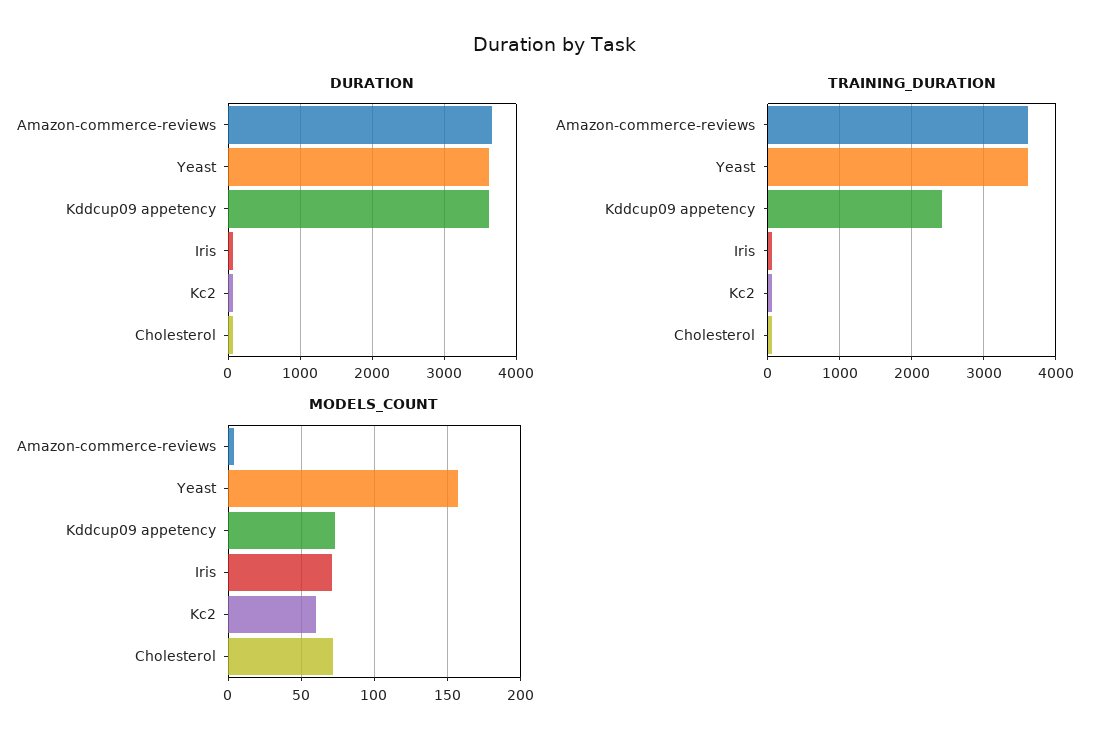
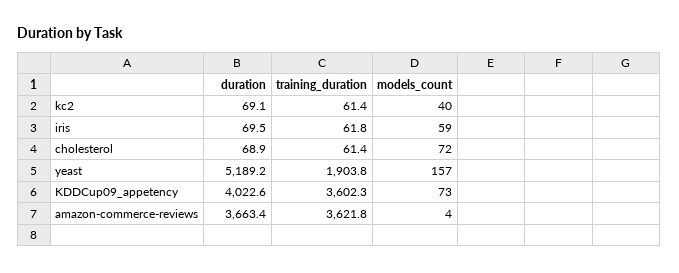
  {
    "DURATION": {
      "Amazon-commerce-reviews": 3663.4,
-     "Yeast": 3600,
+     "Yeast": 5189.2,
-     "Kddcup09 appetency": 3600,
+     "Kddcup09 appetency": 4022.6,
      "Iris": 69.5,
      "Kc2": 69.1,
      "Cholesterol": 68.9
    },
    "TRAINING_DURATION": {
      "Amazon-commerce-reviews": 3621.8,
-     "Yeast": 3600,
+     "Yeast": 1903.8,
-     "Kddcup09 appetency": 2400,
+     "Kddcup09 appetency": 3602.3,
      "Iris": 61.8,
      "Kc2": 61.4,
      "Cholesterol": 61.4
    },
    "MODELS_COUNT": {
      "Amazon-commerce-reviews": 4,
      "Yeast": 157,
      "Kddcup09 appetency": 73,
-     "Iris": 70,
+     "Iris": 59,
-     "Kc2": 60,
+     "Kc2": 40,
      "Cholesterol": 72
    }
  }

